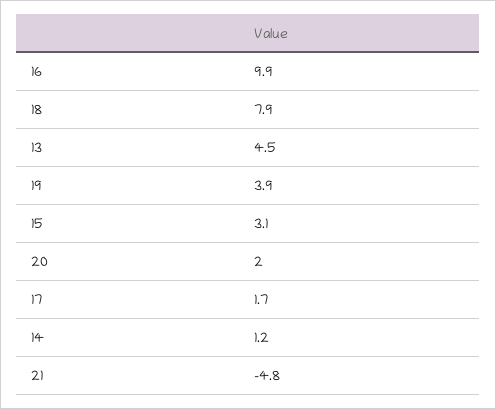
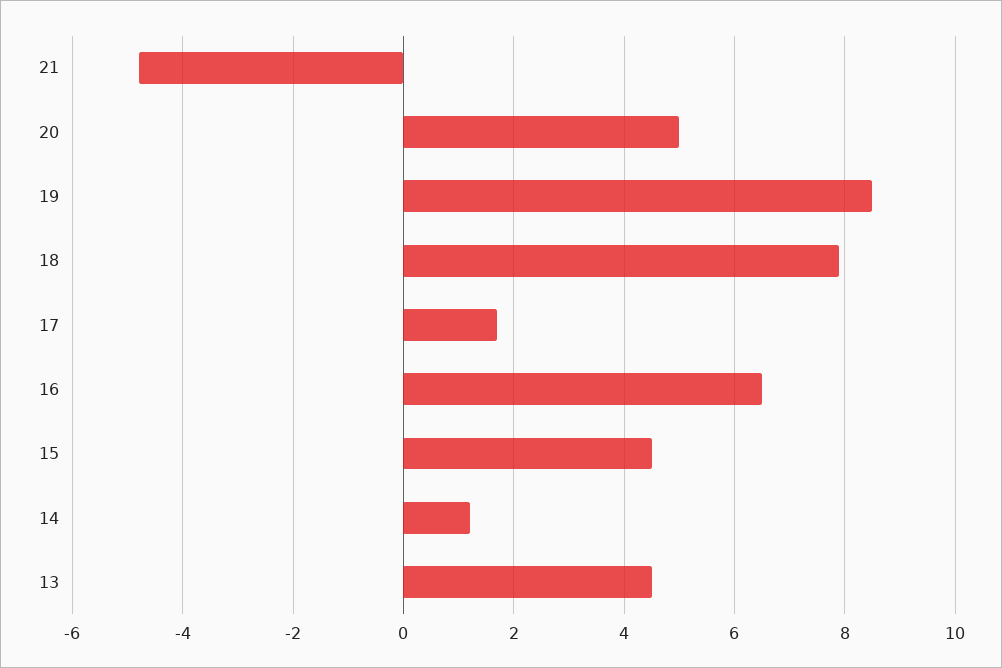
  {
-   "16": 9.9,
+   "16": 6.5,
    "18": 7.9,
    "13": 4.5,
-   "19": 3.9,
+   "19": 8.5,
-   "15": 3.1,
+   "15": 4.5,
-   "20": 2,
+   "20": 5,
    "17": 1.7,
    "14": 1.2,
    "21": -4.8
  }

